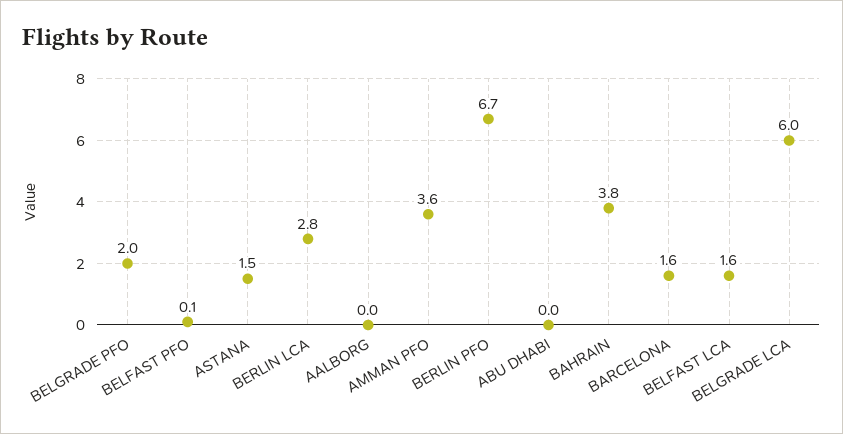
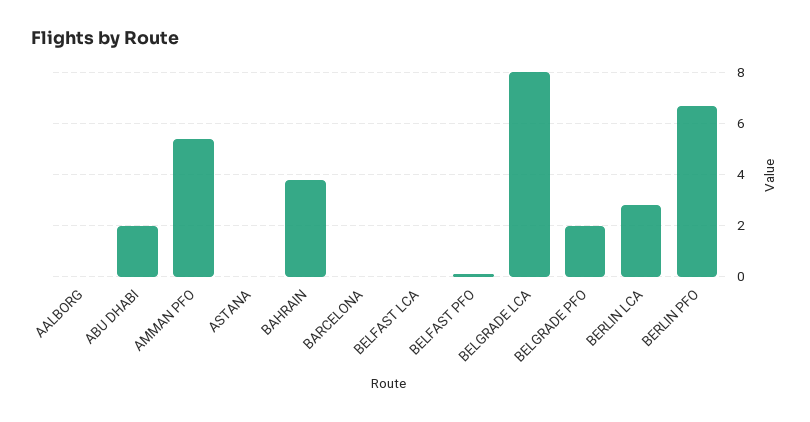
  {
    "BELGRADE PFO": 2,
    "BELFAST PFO": 0.1,
-   "ASTANA": 1.5,
+   "ASTANA": 0,
    "BERLIN LCA": 2.8,
    "AALBORG": 0,
-   "AMMAN PFO": 3.6,
+   "AMMAN PFO": 5.5,
    "BERLIN PFO": 6.7,
-   "ABU DHABI": 0,
+   "ABU DHABI": 2,
    "BAHRAIN": 3.8,
-   "BARCELONA": 1.6,
+   "BARCELONA": 0,
-   "BELFAST LCA": 1.6,
+   "BELFAST LCA": 0,
-   "BELGRADE LCA": 6
+   "BELGRADE LCA": 8
  }

